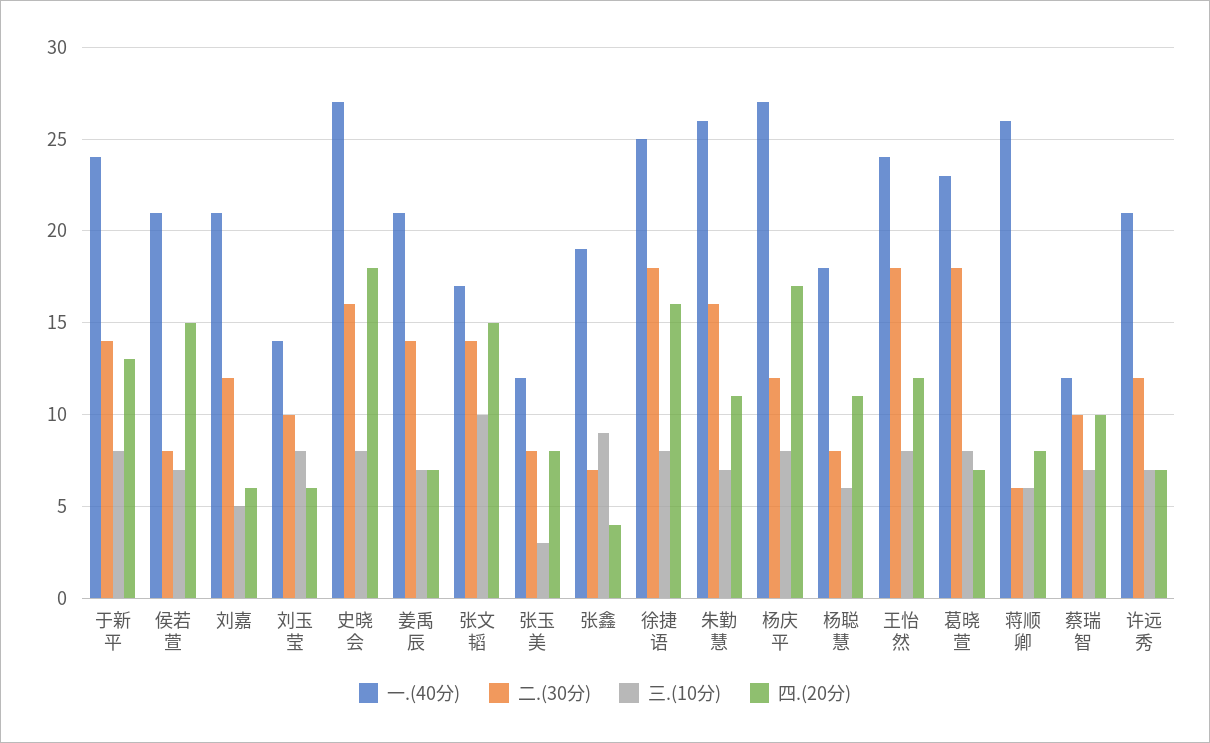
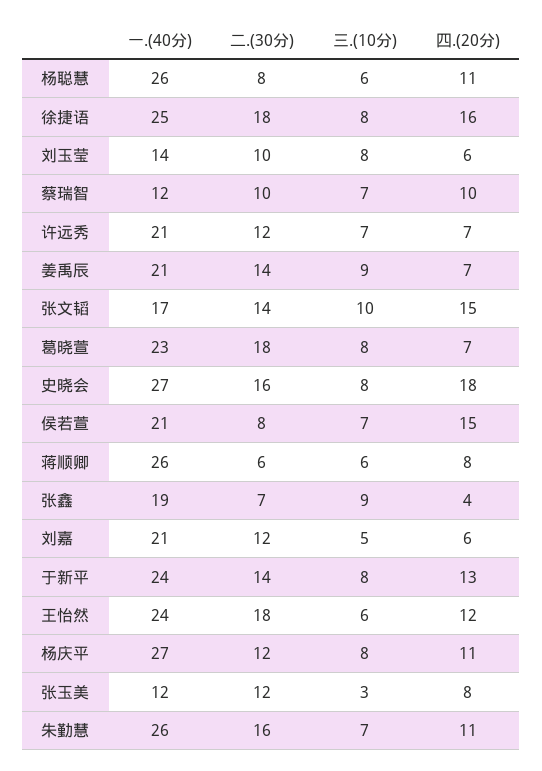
  {
    "一.(40分)": {
      "于新平": 24,
      "侯若萱": 21,
      "刘嘉": 21,
      "刘玉莹": 14,
      "史晓会": 27,
      "姜禹辰": 21,
      "张文韬": 17,
      "张玉美": 12,
      "张鑫": 19,
      "徐捷语": 25,
      "朱勤慧": 26,
      "杨庆平": 27,
-     "杨聪慧": 18,
+     "杨聪慧": 26,
      "王怡然": 24,
      "葛晓萱": 23,
      "蒋顺卿": 26,
      "蔡瑞智": 12,
      "许远秀": 21
    },
    "二.(30分)": {
      "于新平": 14,
      "侯若萱": 8,
      "刘嘉": 12,
      "刘玉莹": 10,
      "史晓会": 16,
      "姜禹辰": 14,
      "张文韬": 14,
-     "张玉美": 8,
+     "张玉美": 12,
      "张鑫": 7,
      "徐捷语": 18,
      "朱勤慧": 16,
      "杨庆平": 12,
      "杨聪慧": 8,
      "王怡然": 18,
      "葛晓萱": 18,
      "蒋顺卿": 6,
      "蔡瑞智": 10,
      "许远秀": 12
    },
    "三.(10分)": {
      "于新平": 8,
      "侯若萱": 7,
      "刘嘉": 5,
      "刘玉莹": 8,
      "史晓会": 8,
-     "姜禹辰": 7,
+     "姜禹辰": 9,
      "张文韬": 10,
      "张玉美": 3,
      "张鑫": 9,
      "徐捷语": 8,
      "朱勤慧": 7,
      "杨庆平": 8,
      "杨聪慧": 6,
-     "王怡然": 8,
+     "王怡然": 6,
      "葛晓萱": 8,
      "蒋顺卿": 6,
      "蔡瑞智": 7,
      "许远秀": 7
    },
    "四.(20分)": {
      "于新平": 13,
      "侯若萱": 15,
      "刘嘉": 6,
      "刘玉莹": 6,
      "史晓会": 18,
      "姜禹辰": 7,
      "张文韬": 15,
      "张玉美": 8,
      "张鑫": 4,
      "徐捷语": 16,
      "朱勤慧": 11,
-     "杨庆平": 17,
+     "杨庆平": 11,
      "杨聪慧": 11,
      "王怡然": 12,
      "葛晓萱": 7,
      "蒋顺卿": 8,
      "蔡瑞智": 10,
      "许远秀": 7
    }
  }

